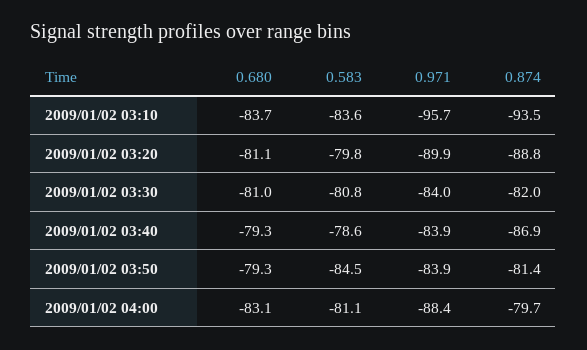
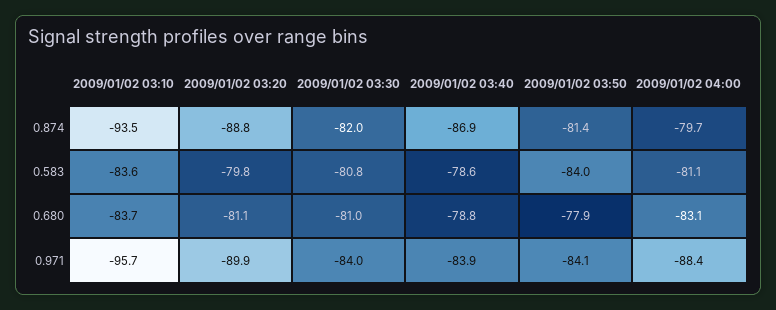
  {
    "0.680": {
      "2009/01/02 03:10": -83.7,
      "2009/01/02 03:20": -81.1,
      "2009/01/02 03:30": -81,
-     "2009/01/02 03:40": -79.3,
+     "2009/01/02 03:40": -78.8,
-     "2009/01/02 03:50": -79.3,
+     "2009/01/02 03:50": -77.9,
      "2009/01/02 04:00": -83.1
    },
    "0.583": {
      "2009/01/02 03:10": -83.6,
      "2009/01/02 03:20": -79.8,
      "2009/01/02 03:30": -80.8,
      "2009/01/02 03:40": -78.6,
-     "2009/01/02 03:50": -84.5,
+     "2009/01/02 03:50": -84,
      "2009/01/02 04:00": -81.1
    },
    "0.971": {
      "2009/01/02 03:10": -95.7,
      "2009/01/02 03:20": -89.9,
      "2009/01/02 03:30": -84,
      "2009/01/02 03:40": -83.9,
-     "2009/01/02 03:50": -83.9,
+     "2009/01/02 03:50": -84.1,
      "2009/01/02 04:00": -88.4
    },
    "0.874": {
      "2009/01/02 03:10": -93.5,
      "2009/01/02 03:20": -88.8,
      "2009/01/02 03:30": -82,
      "2009/01/02 03:40": -86.9,
      "2009/01/02 03:50": -81.4,
      "2009/01/02 04:00": -79.7
    }
  }

